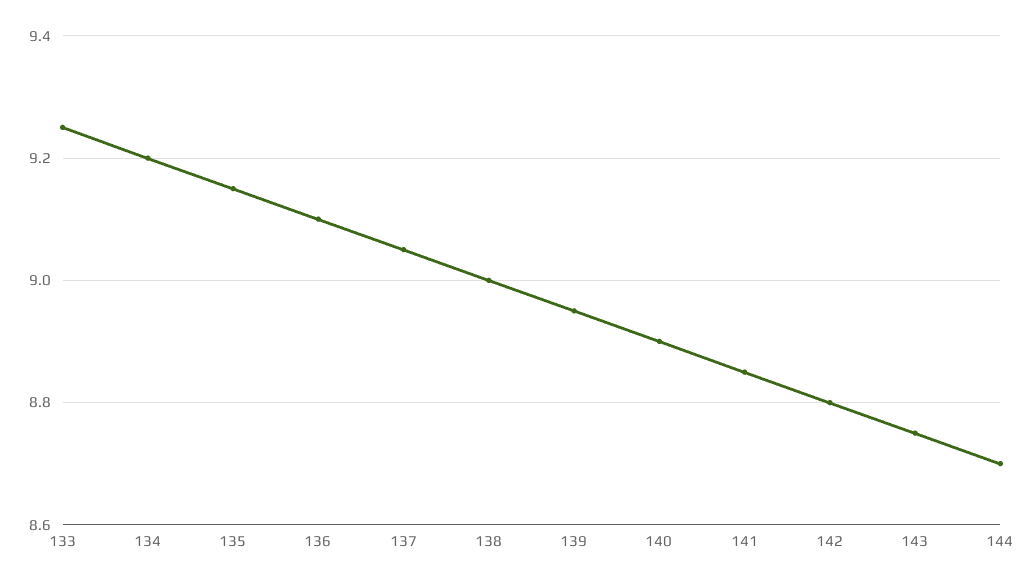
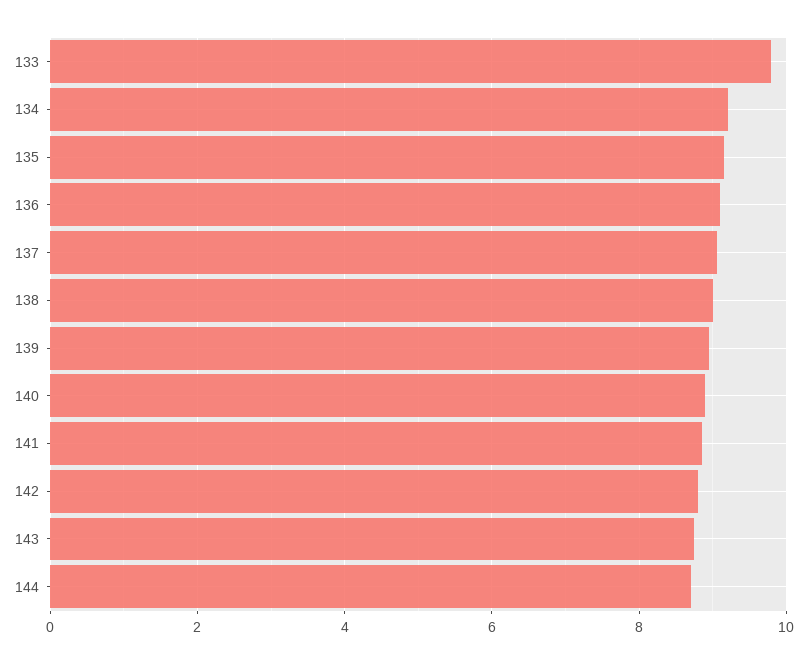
  {
-   "133": 9.25,
+   "133": 9.8,
    "134": 9.2,
    "135": 9.15,
    "136": 9.1,
    "137": 9.05,
    "138": 9,
    "139": 8.95,
    "140": 8.9,
    "141": 8.85,
    "142": 8.8,
    "143": 8.75,
    "144": 8.7
  }

